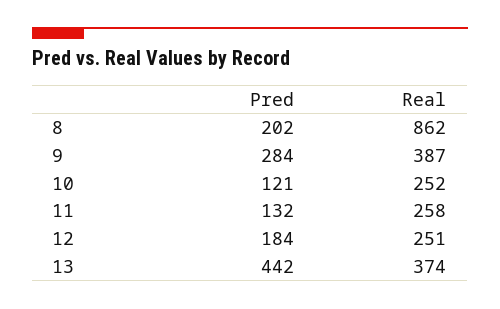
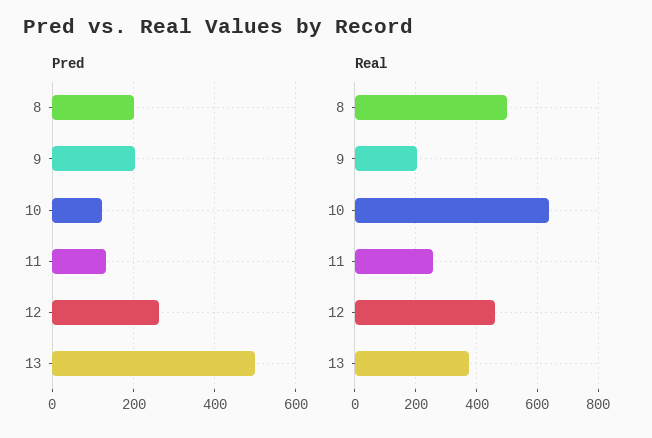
  {
    "Pred": {
      "8": 202,
-     "9": 284,
+     "9": 200,
      "10": 121,
      "11": 132,
-     "12": 184,
+     "12": 260,
-     "13": 442
+     "13": 500
    },
    "Real": {
-     "8": 862,
+     "8": 500,
-     "9": 387,
+     "9": 200,
-     "10": 252,
+     "10": 640,
      "11": 258,
-     "12": 251,
+     "12": 460,
      "13": 374
    }
  }

